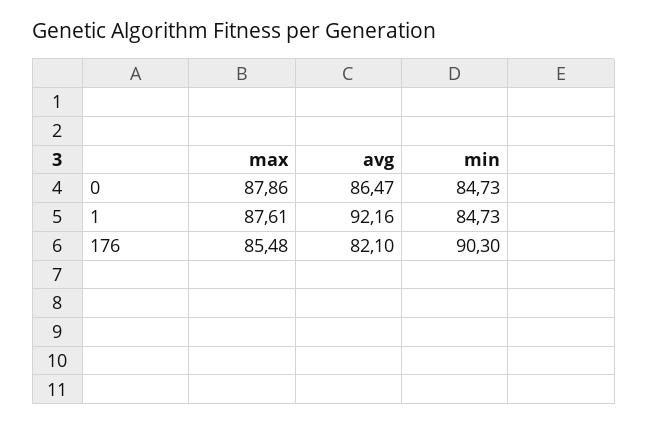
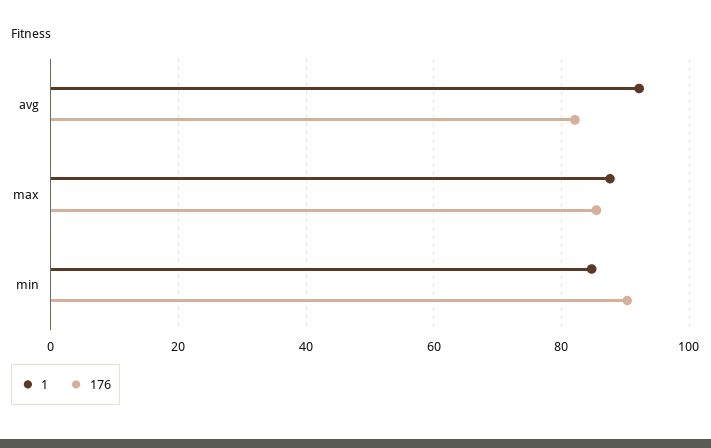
  {
-   "0": {
-     "max": 87.86,
-     "avg": 86.47,
-     "min": 84.73
-   },
    "1": {
      "max": 87.61,
      "avg": 92.16,
      "min": 84.73
    },
    "176": {
      "max": 85.48,
      "avg": 82.1,
      "min": 90.3
    }
  }

